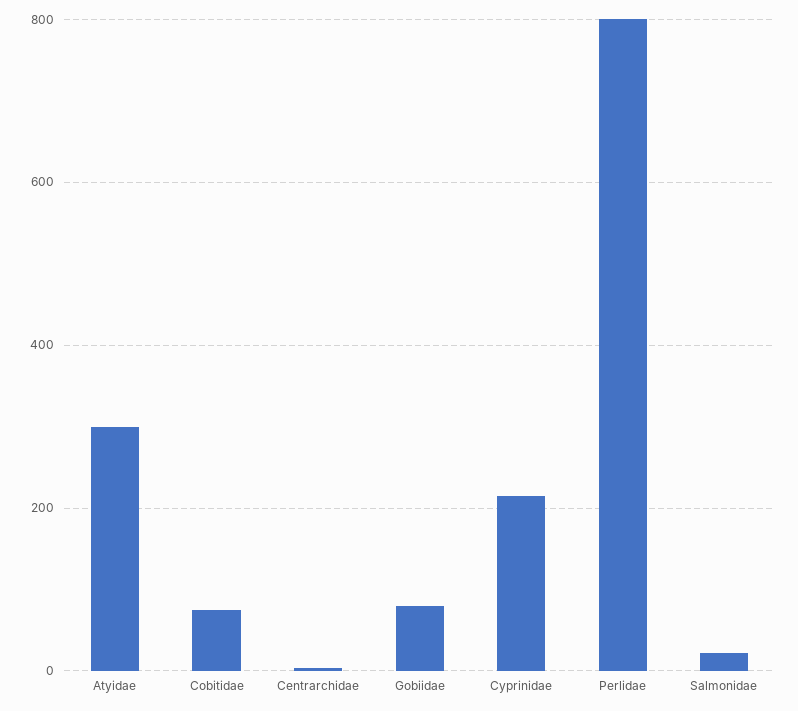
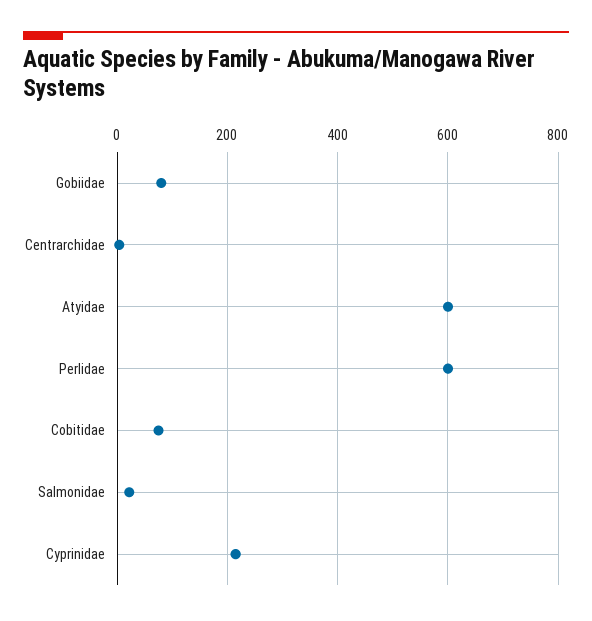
  {
-   "Atyidae": 300,
+   "Atyidae": 600,
    "Cobitidae": 80,
    "Centrarchidae": 0,
    "Gobiidae": 80,
    "Cyprinidae": 220,
-   "Perlidae": 800,
+   "Perlidae": 600,
    "Salmonidae": 20
  }

